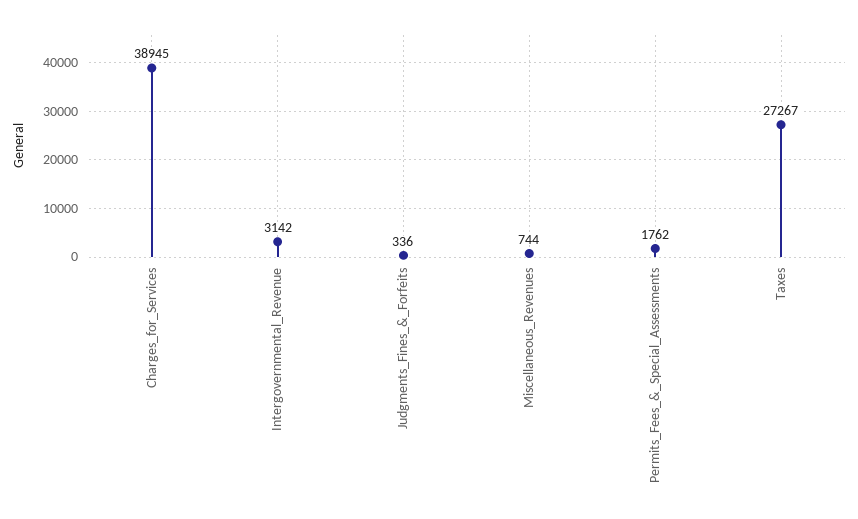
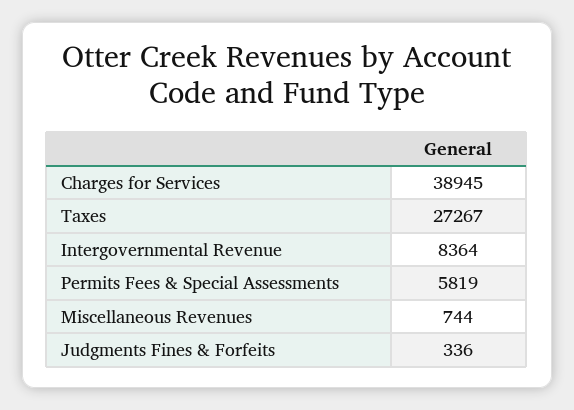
  {
    "Charges_for_Services": 38945,
-   "Intergovernmental_Revenue": 3142,
+   "Intergovernmental_Revenue": 8364,
    "Judgments_Fines_&_Forfeits": 336,
    "Miscellaneous_Revenues": 744,
-   "Permits_Fees_&_Special_Assessments": 1762,
+   "Permits_Fees_&_Special_Assessments": 5819,
    "Taxes": 27267
  }

